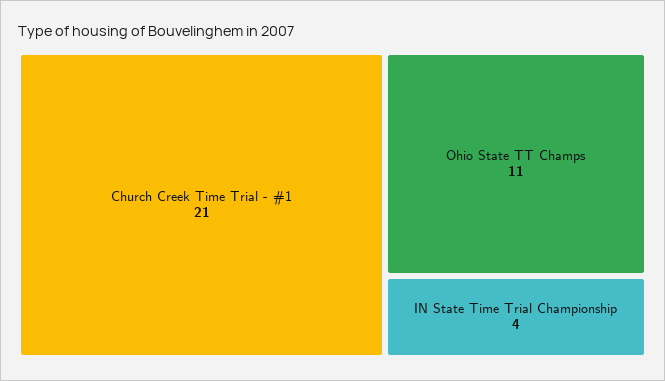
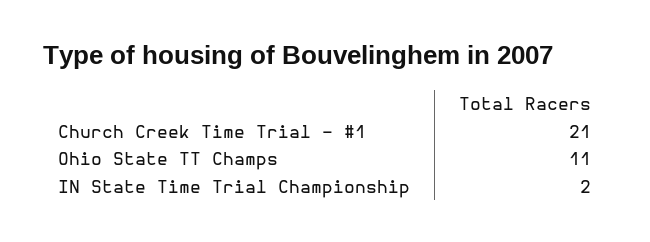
  {
    "Church Creek Time Trial - #1": 21,
    "Ohio State TT Champs": 11,
-   "IN State Time Trial Championship": 4
+   "IN State Time Trial Championship": 2
  }

